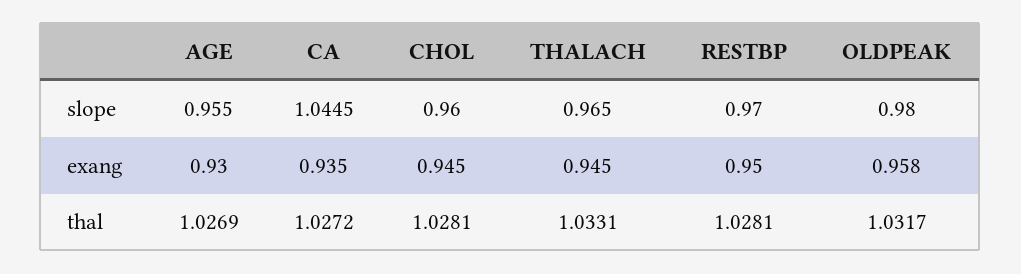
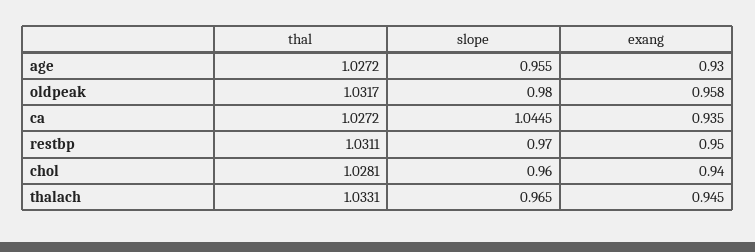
  {
    "AGE": {
      "slope": 0.955,
      "exang": 0.93,
-     "thal": 1.0269
+     "thal": 1.0272
    },
    "CA": {
      "slope": 1.0445,
      "exang": 0.935,
      "thal": 1.0272
    },
    "CHOL": {
      "slope": 0.96,
-     "exang": 0.945,
+     "exang": 0.94,
      "thal": 1.0281
    },
    "THALACH": {
      "slope": 0.965,
      "exang": 0.945,
      "thal": 1.0331
    },
    "RESTBP": {
      "slope": 0.97,
      "exang": 0.95,
-     "thal": 1.0281
+     "thal": 1.0311
    },
    "OLDPEAK": {
      "slope": 0.98,
      "exang": 0.958,
      "thal": 1.0317
    }
  }

